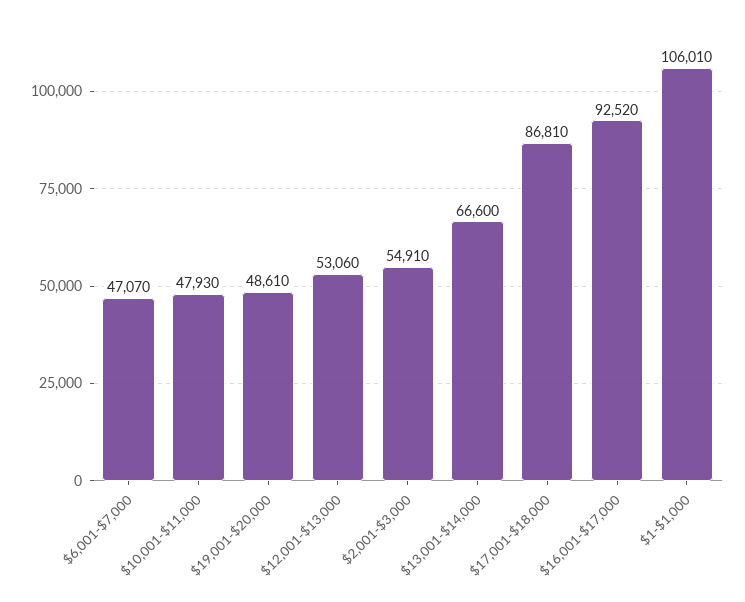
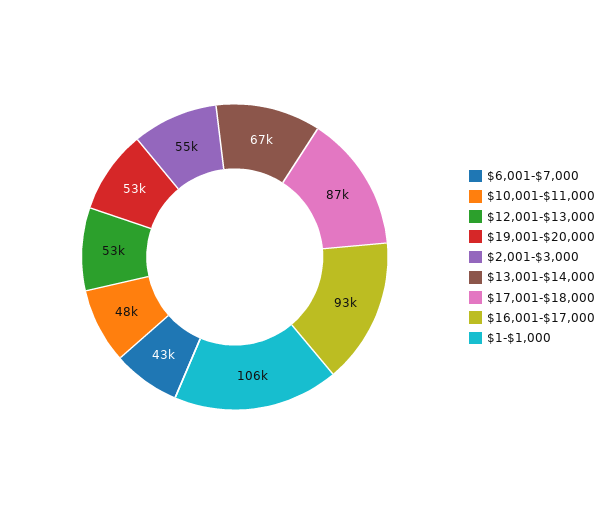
  {
-   "$6,001-$7,000": 47070,
+   "$6,001-$7,000": 43000,
    "$10,001-$11,000": 47930,
-   "$19,001-$20,000": 48610,
+   "$19,001-$20,000": 53000,
    "$12,001-$13,000": 53060,
    "$2,001-$3,000": 54910,
    "$13,001-$14,000": 66600,
    "$17,001-$18,000": 86810,
    "$16,001-$17,000": 92520,
    "$1-$1,000": 106010
  }

